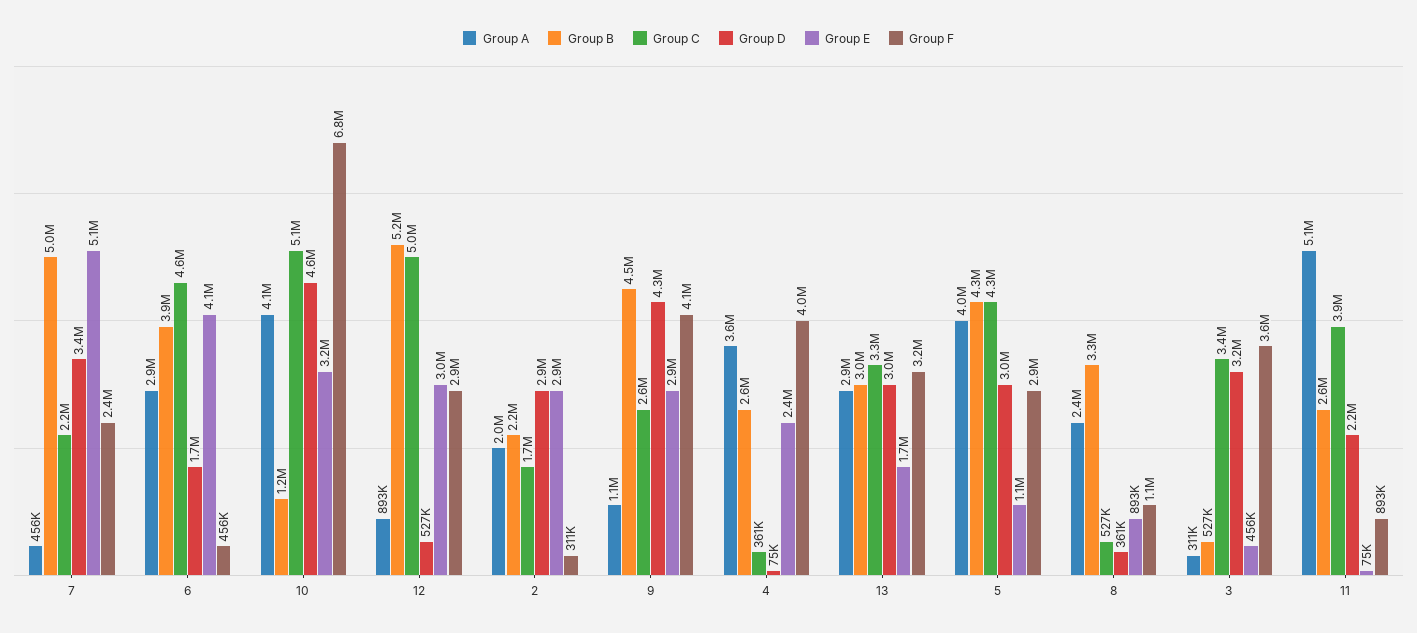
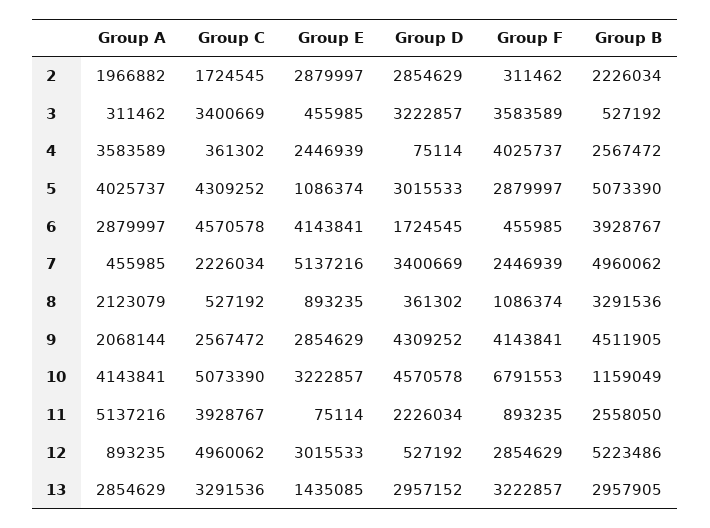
  {
    "Group A": {
      "7": 455985,
      "6": 2879997,
      "10": 4143841,
      "12": 893235,
      "2": 1966882,
-     "9": 1100000,
+     "9": 2068144,
      "4": 3583589,
      "13": 2854629,
      "5": 4025737,
-     "8": 2400000,
+     "8": 2123079,
      "3": 311462,
      "11": 5137216
    },
    "Group B": {
      "7": 4960062,
      "6": 3928767,
      "10": 1159049,
      "12": 5223486,
      "2": 2226034,
      "9": 4511905,
      "4": 2567472,
      "13": 2957905,
-     "5": 4300000,
+     "5": 5073390,
      "8": 3291536,
      "3": 527192,
      "11": 2558050
    },
    "Group C": {
      "7": 2226034,
      "6": 4570578,
      "10": 5073390,
      "12": 4960062,
      "2": 1724545,
      "9": 2567472,
      "4": 361302,
      "13": 3291536,
      "5": 4309252,
      "8": 527192,
      "3": 3400669,
      "11": 3928767
    },
    "Group D": {
      "7": 3400669,
      "6": 1724545,
      "10": 4570578,
      "12": 527192,
      "2": 2854629,
      "9": 4309252,
      "4": 75114,
      "13": 2957152,
      "5": 3015533,
      "8": 361302,
      "3": 3222857,
      "11": 2226034
    },
    "Group E": {
      "7": 5137216,
      "6": 4143841,
      "10": 3222857,
      "12": 3015533,
      "2": 2879997,
      "9": 2854629,
      "4": 2446939,
-     "13": 1700000,
+     "13": 1435085,
      "5": 1086374,
      "8": 893235,
      "3": 455985,
      "11": 75114
    },
    "Group F": {
      "7": 2446939,
      "6": 455985,
      "10": 6791553,
      "12": 2854629,
      "2": 311462,
      "9": 4143841,
      "4": 4025737,
      "13": 3222857,
      "5": 2879997,
      "8": 1086374,
      "3": 3583589,
      "11": 893235
    }
  }

